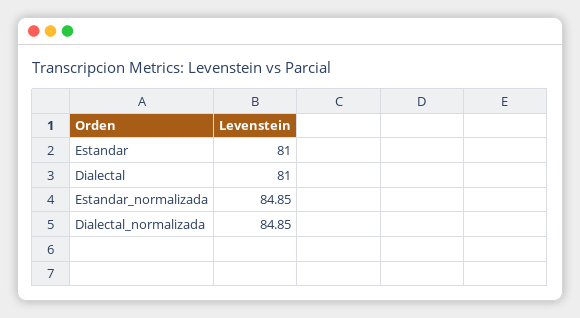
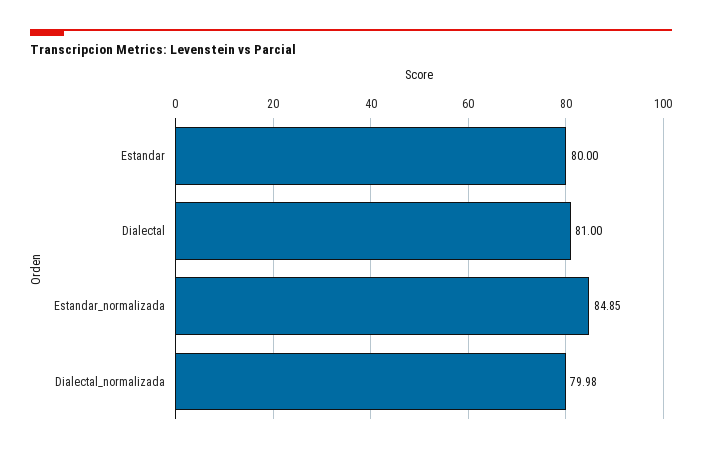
  {
-   "Estandar": 81,
+   "Estandar": 80,
    "Dialectal": 81,
    "Estandar_normalizada": 84.85,
-   "Dialectal_normalizada": 84.85
+   "Dialectal_normalizada": 79.98
  }

